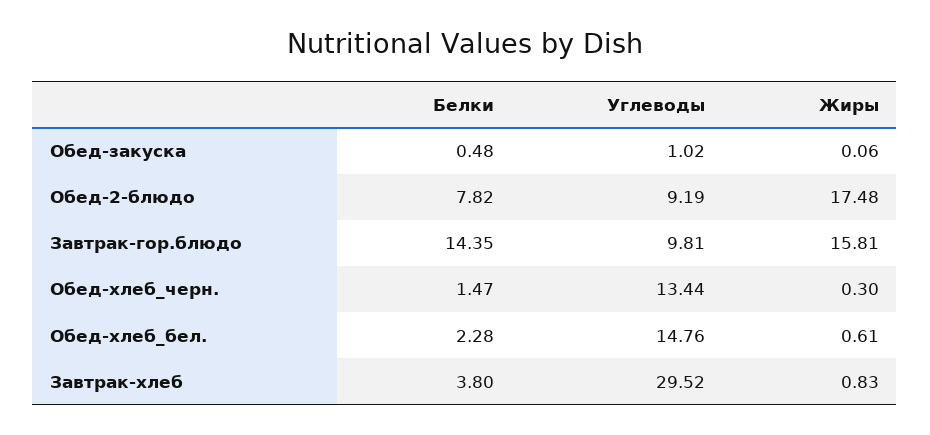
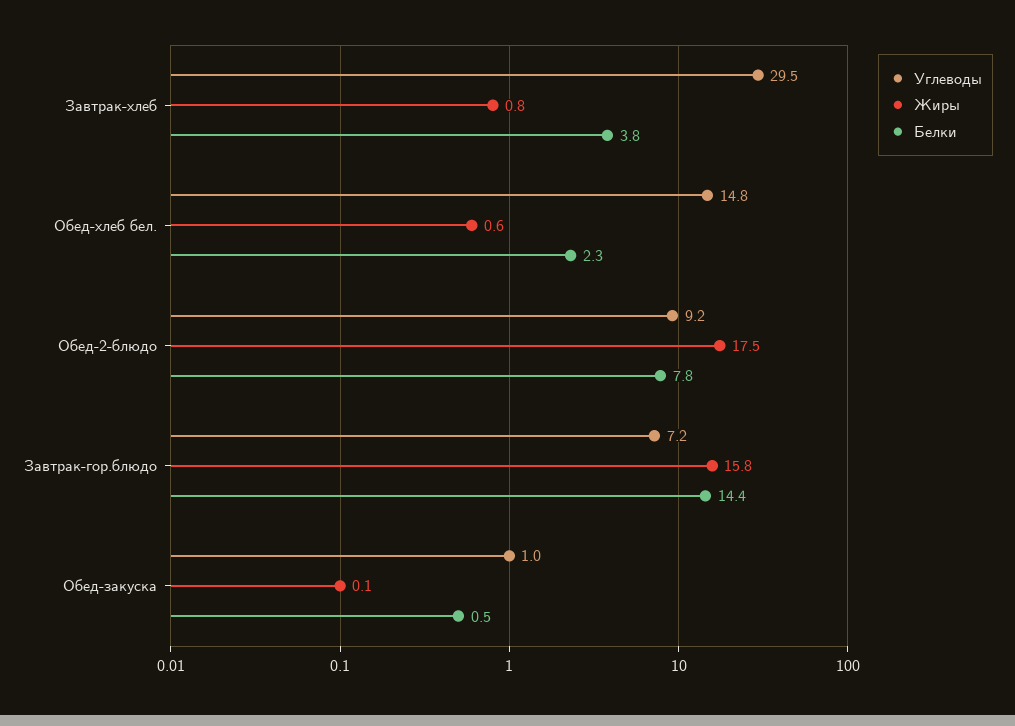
  {
    "Белки": {
      "Обед-закуска": 0.48,
      "Обед-2-блюдо": 7.82,
      "Завтрак-гор.блюдо": 14.35,
-     "Обед-хлеб_черн.": 1.47,
      "Обед-хлеб_бел.": 2.28,
      "Завтрак-хлеб": 3.8
    },
    "Углеводы": {
      "Обед-закуска": 1.02,
      "Обед-2-блюдо": 9.19,
-     "Завтрак-гор.блюдо": 9.81,
+     "Завтрак-гор.блюдо": 7.2,
-     "Обед-хлеб_черн.": 13.44,
      "Обед-хлеб_бел.": 14.76,
      "Завтрак-хлеб": 29.52
    },
    "Жиры": {
      "Обед-закуска": 0.06,
      "Обед-2-блюдо": 17.48,
      "Завтрак-гор.блюдо": 15.81,
-     "Обед-хлеб_черн.": 0.3,
      "Обед-хлеб_бел.": 0.61,
      "Завтрак-хлеб": 0.83
    }
  }

